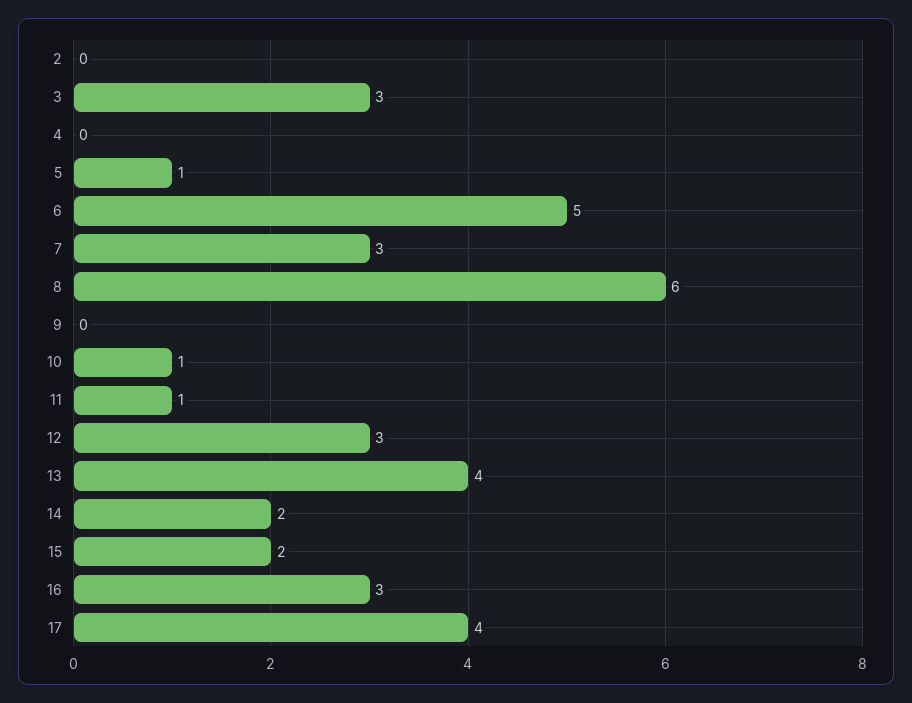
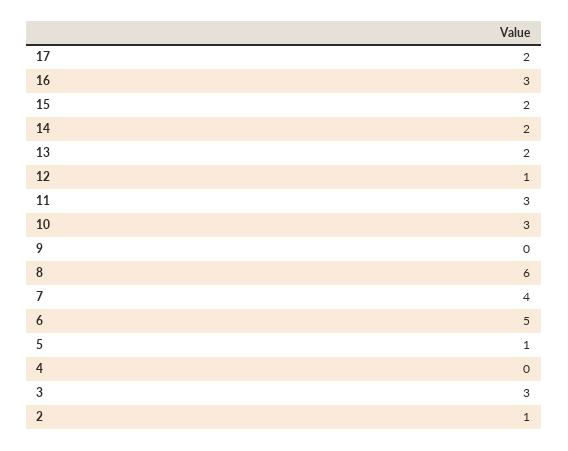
  {
-   "2": 0,
+   "2": 1,
    "3": 3,
    "4": 0,
    "5": 1,
    "6": 5,
-   "7": 3,
+   "7": 4,
    "8": 6,
    "9": 0,
-   "10": 1,
+   "10": 3,
-   "11": 1,
+   "11": 3,
-   "12": 3,
+   "12": 1,
-   "13": 4,
+   "13": 2,
    "14": 2,
    "15": 2,
    "16": 3,
-   "17": 4
+   "17": 2
  }

